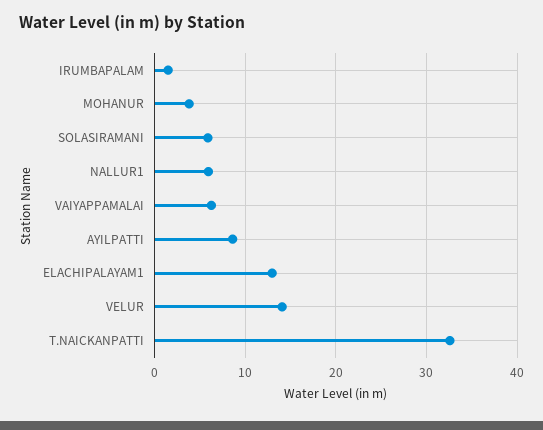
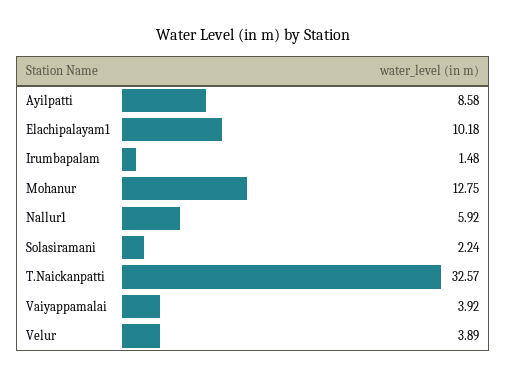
  {
    "IRUMBAPALAM": 1.48,
-   "MOHANUR": 4,
+   "MOHANUR": 12.75,
-   "SOLASIRAMANI": 6,
+   "SOLASIRAMANI": 2.24,
    "NALLUR1": 5.92,
-   "VAIYAPPAMALAI": 6,
+   "VAIYAPPAMALAI": 3.92,
    "AYILPATTI": 8.58,
-   "ELACHIPALAYAM1": 13,
+   "ELACHIPALAYAM1": 10.18,
-   "VELUR": 14,
+   "VELUR": 3.89,
    "T.NAICKANPATTI": 32.57
  }

